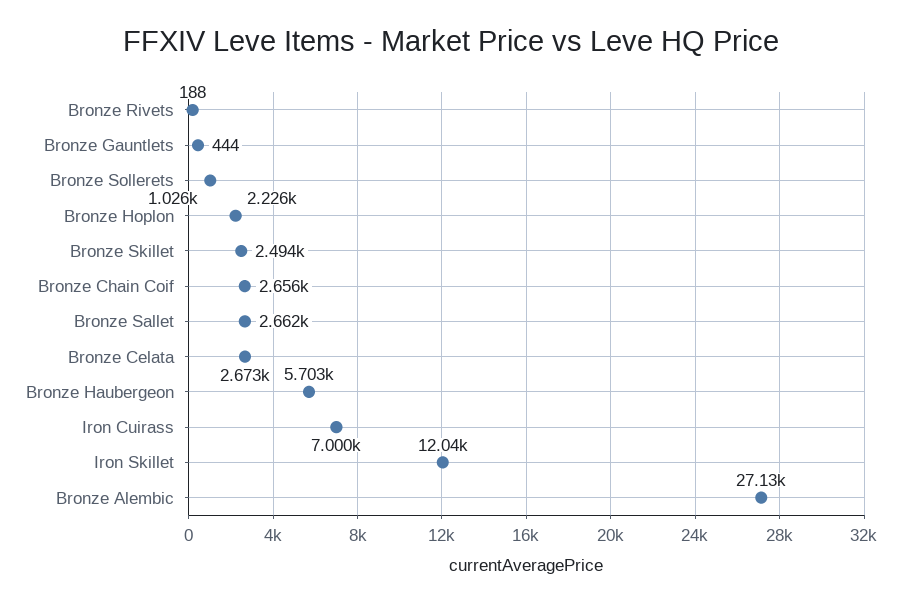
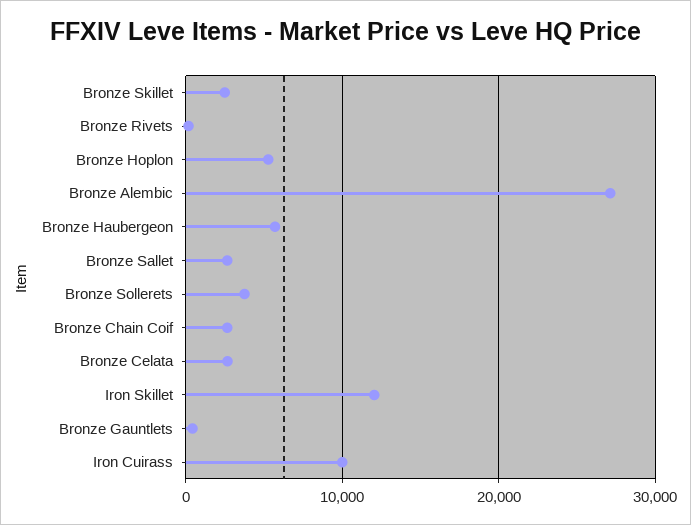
  {
    "Bronze Rivets": 188,
    "Bronze Gauntlets": 444,
-   "Bronze Sollerets": 1026,
+   "Bronze Sollerets": 4000,
-   "Bronze Hoplon": 2226,
+   "Bronze Hoplon": 5000,
    "Bronze Skillet": 2494,
    "Bronze Chain Coif": 2656,
    "Bronze Sallet": 2662,
    "Bronze Celata": 2673,
    "Bronze Haubergeon": 5703,
-   "Iron Cuirass": 7000,
+   "Iron Cuirass": 10000,
    "Iron Skillet": 12040,
    "Bronze Alembic": 27130
  }

